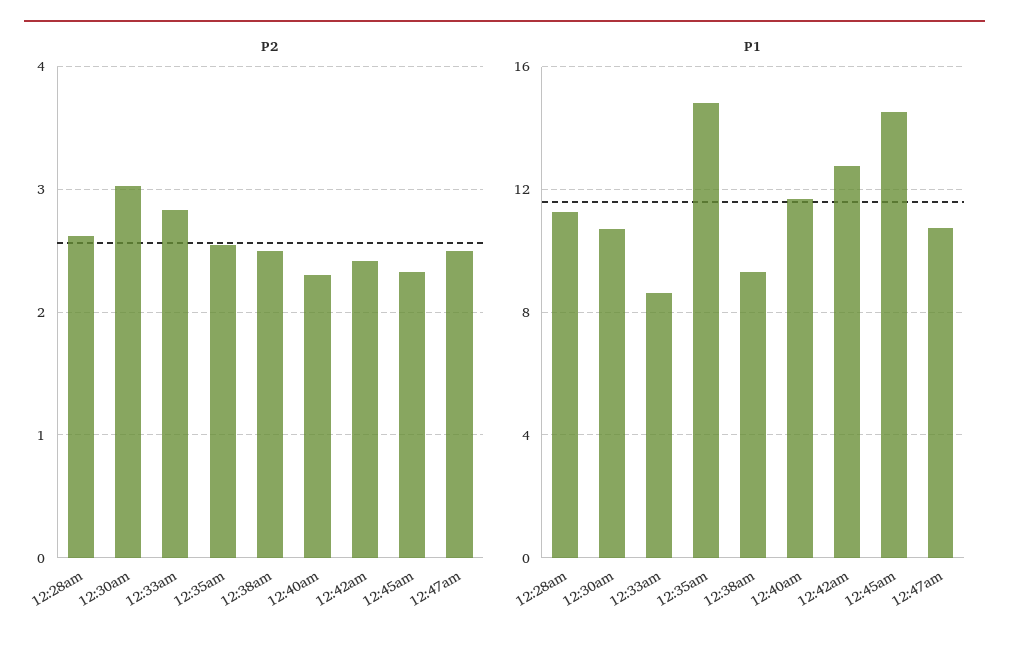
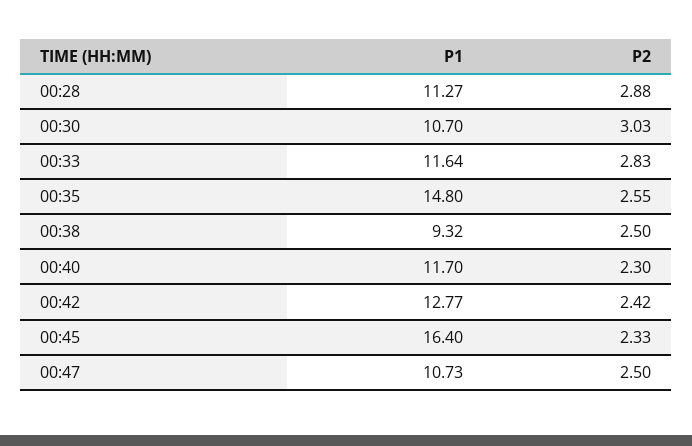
  {
    "P2": {
-     "12:28am": 2.6,
+     "12:28am": 2.88,
      "12:30am": 3.03,
      "12:33am": 2.83,
      "12:35am": 2.55,
      "12:38am": 2.5,
      "12:40am": 2.3,
      "12:42am": 2.42,
      "12:45am": 2.33,
      "12:47am": 2.5
    },
    "P1": {
      "12:28am": 11.27,
      "12:30am": 10.7,
-     "12:33am": 8.5,
+     "12:33am": 11.64,
      "12:35am": 14.8,
      "12:38am": 9.32,
      "12:40am": 11.7,
      "12:42am": 12.77,
-     "12:45am": 14.5,
+     "12:45am": 16.4,
      "12:47am": 10.73
    }
  }

